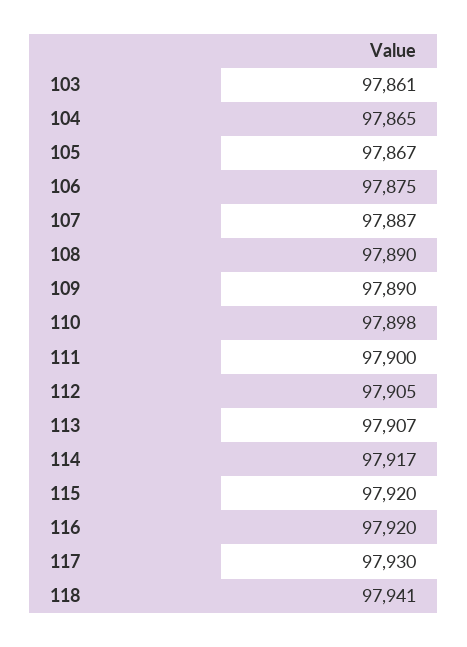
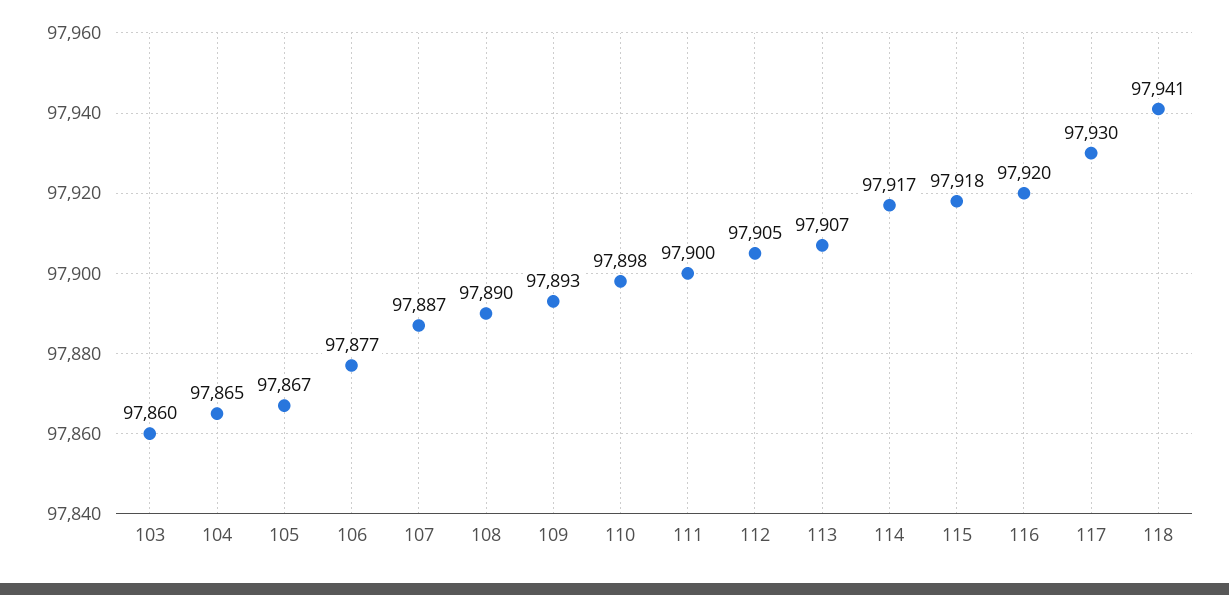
  {
-   "103": 97861,
+   "103": 97860,
    "104": 97865,
    "105": 97867,
-   "106": 97875,
+   "106": 97877,
    "107": 97887,
    "108": 97890,
-   "109": 97890,
+   "109": 97893,
    "110": 97898,
    "111": 97900,
    "112": 97905,
    "113": 97907,
    "114": 97917,
-   "115": 97920,
+   "115": 97918,
    "116": 97920,
    "117": 97930,
    "118": 97941
  }

